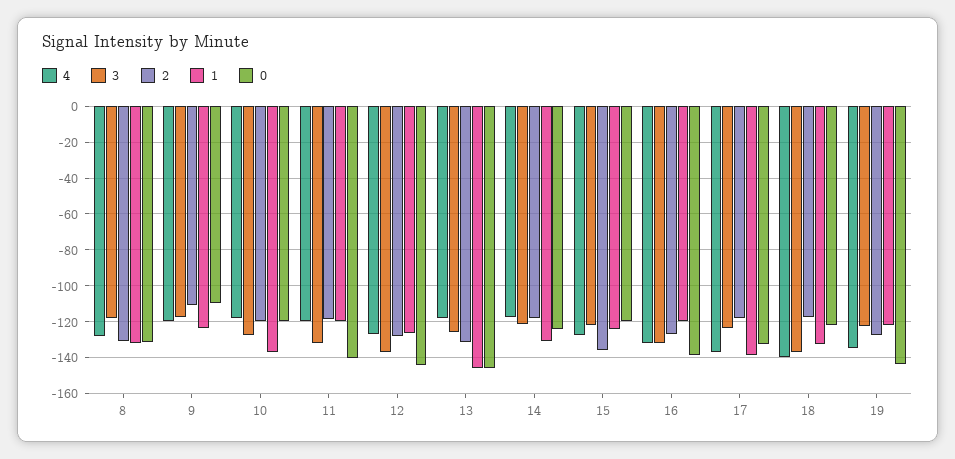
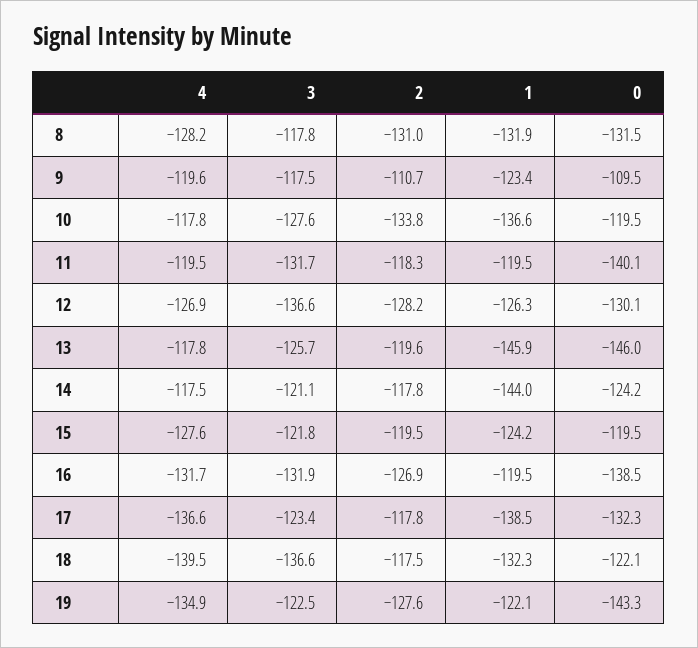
  {
    "4": {
      "8": -128.2,
      "9": -119.6,
      "10": -117.8,
      "11": -119.5,
      "12": -126.9,
      "13": -117.8,
      "14": -117.5,
      "15": -127.6,
      "16": -131.7,
      "17": -136.6,
      "18": -139.5,
      "19": -134.9
    },
    "3": {
      "8": -117.8,
      "9": -117.5,
      "10": -127.6,
      "11": -131.7,
      "12": -136.6,
      "13": -125.7,
      "14": -121.1,
      "15": -121.8,
      "16": -131.9,
      "17": -123.4,
      "18": -136.6,
      "19": -122.5
    },
    "2": {
      "8": -131,
      "9": -110.7,
-     "10": -120,
+     "10": -133.8,
      "11": -118.3,
      "12": -128.2,
-     "13": -130,
+     "13": -119.6,
      "14": -117.8,
-     "15": -135,
+     "15": -119.5,
      "16": -126.9,
      "17": -117.8,
      "18": -117.5,
      "19": -127.6
    },
    "1": {
      "8": -131.9,
      "9": -123.4,
      "10": -136.6,
      "11": -119.5,
      "12": -126.3,
      "13": -145.9,
-     "14": -130,
+     "14": -144,
      "15": -124.2,
      "16": -119.5,
      "17": -138.5,
      "18": -132.3,
      "19": -122.1
    },
    "0": {
      "8": -131.5,
      "9": -109.5,
      "10": -119.5,
      "11": -140.1,
-     "12": -145,
+     "12": -130.1,
      "13": -146,
      "14": -124.2,
      "15": -119.5,
      "16": -138.5,
      "17": -132.3,
      "18": -122.1,
      "19": -143.3
    }
  }

